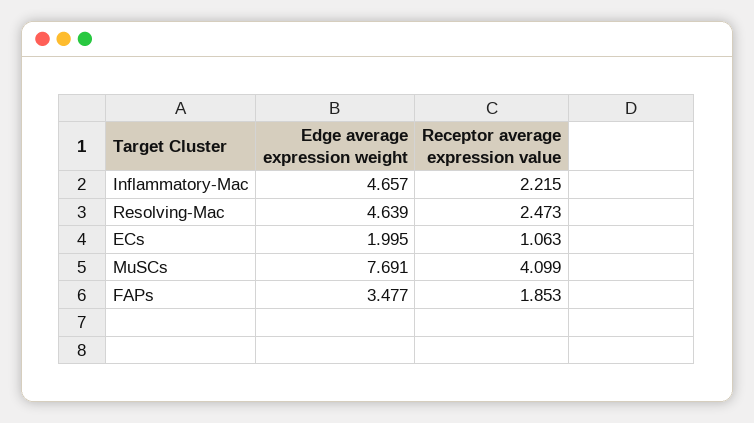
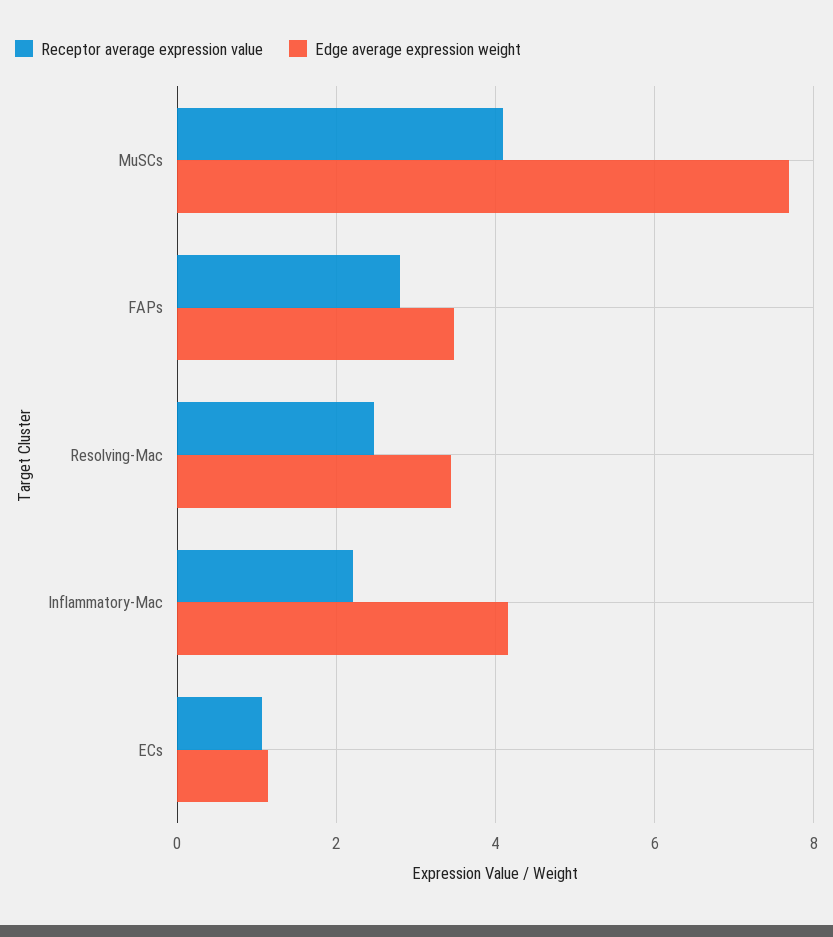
  {
    "Edge average expression weight": {
-     "Inflammatory-Mac": 4.657,
+     "Inflammatory-Mac": 4.2,
-     "Resolving-Mac": 4.639,
+     "Resolving-Mac": 3.4,
-     "ECs": 1.995,
+     "ECs": 1.2,
      "MuSCs": 7.691,
      "FAPs": 3.477
    },
    "Receptor average expression value": {
      "Inflammatory-Mac": 2.215,
      "Resolving-Mac": 2.473,
      "ECs": 1.063,
      "MuSCs": 4.099,
-     "FAPs": 1.853
+     "FAPs": 2.8
    }
  }

